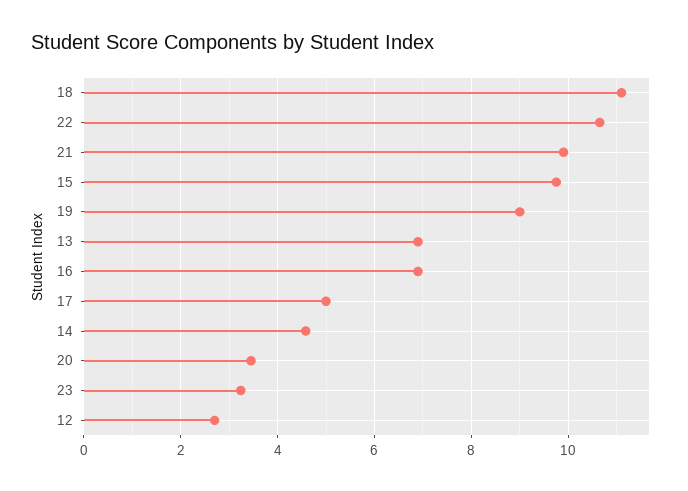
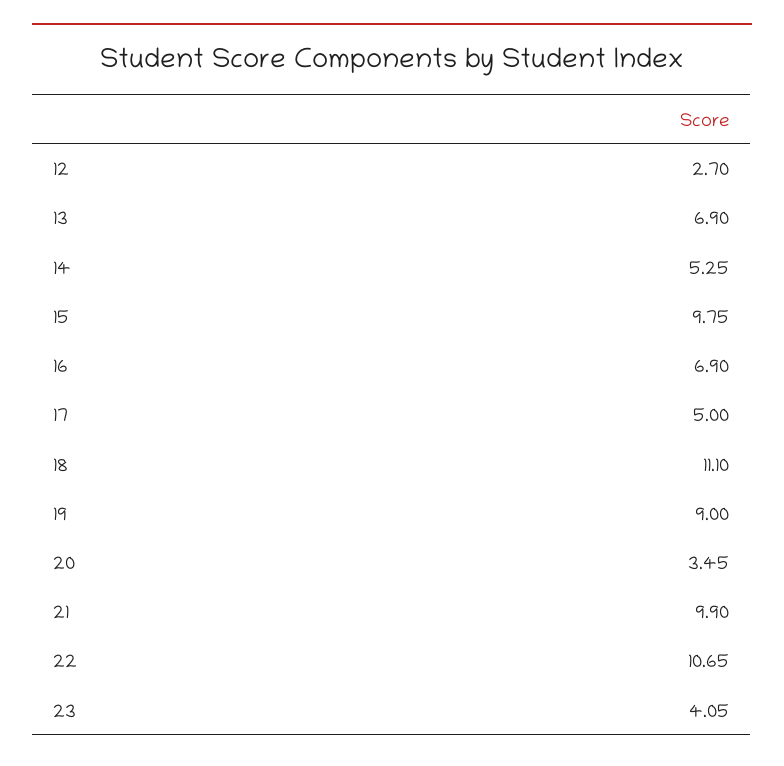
  {
    "18": 11.1,
    "22": 10.65,
    "21": 9.9,
    "15": 9.75,
    "19": 9,
    "13": 6.9,
    "16": 6.9,
    "17": 5,
-   "14": 4.6,
+   "14": 5.25,
    "20": 3.45,
-   "23": 3.2,
+   "23": 4.05,
    "12": 2.7
  }

